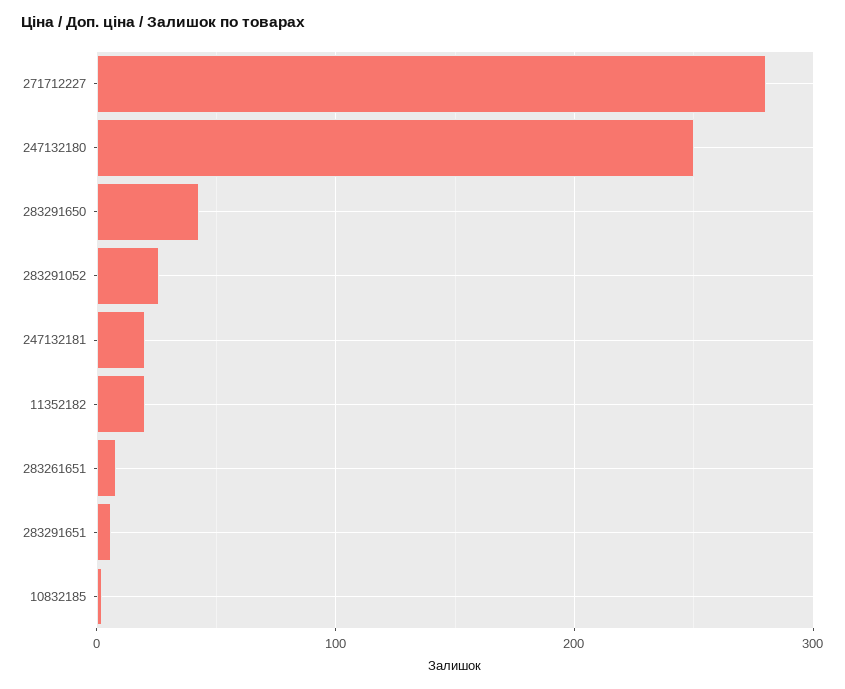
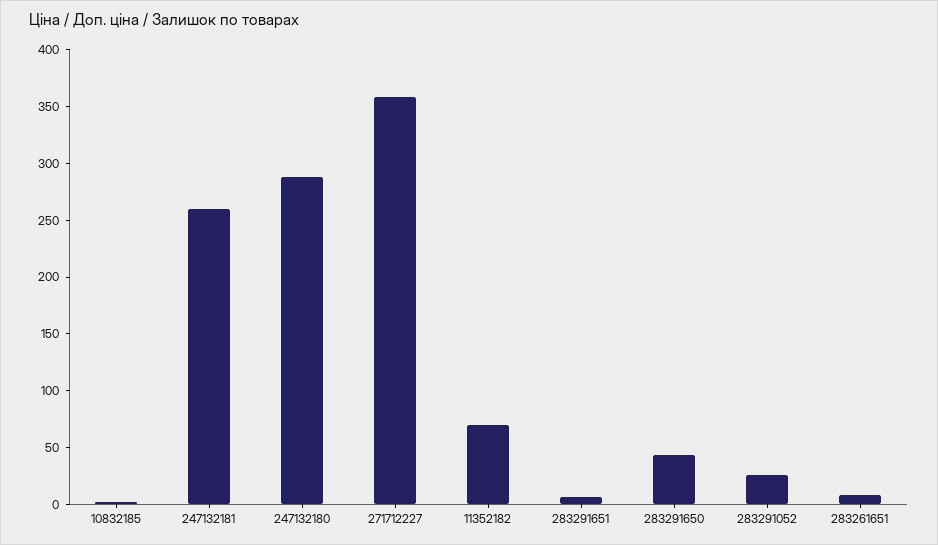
  {
-   "271712227": 280,
+   "271712227": 360,
-   "247132180": 250,
+   "247132180": 290,
    "283291650": 40,
    "283291052": 30,
-   "247132181": 20,
+   "247132181": 260,
-   "11352182": 20,
+   "11352182": 70,
    "283261651": 10,
    "283291651": 10,
    "10832185": 0
  }

